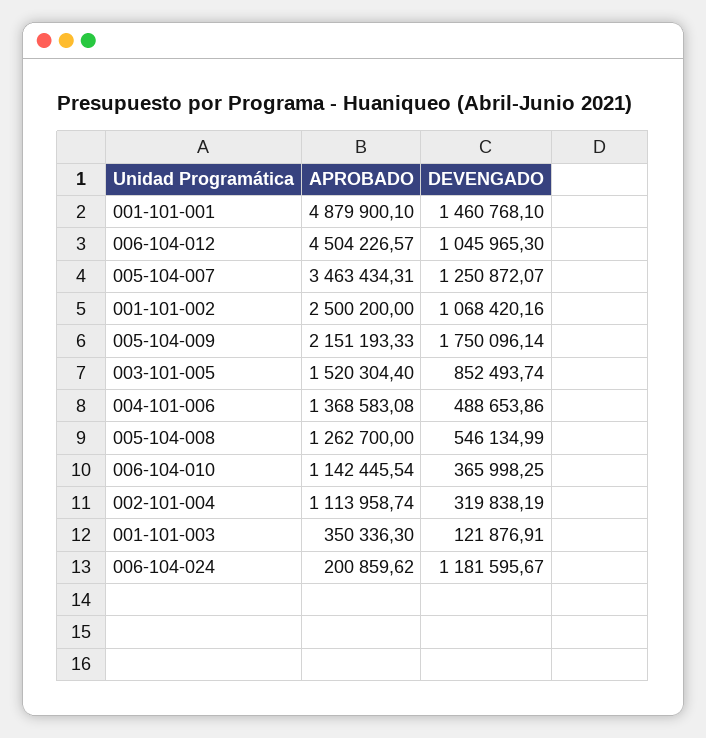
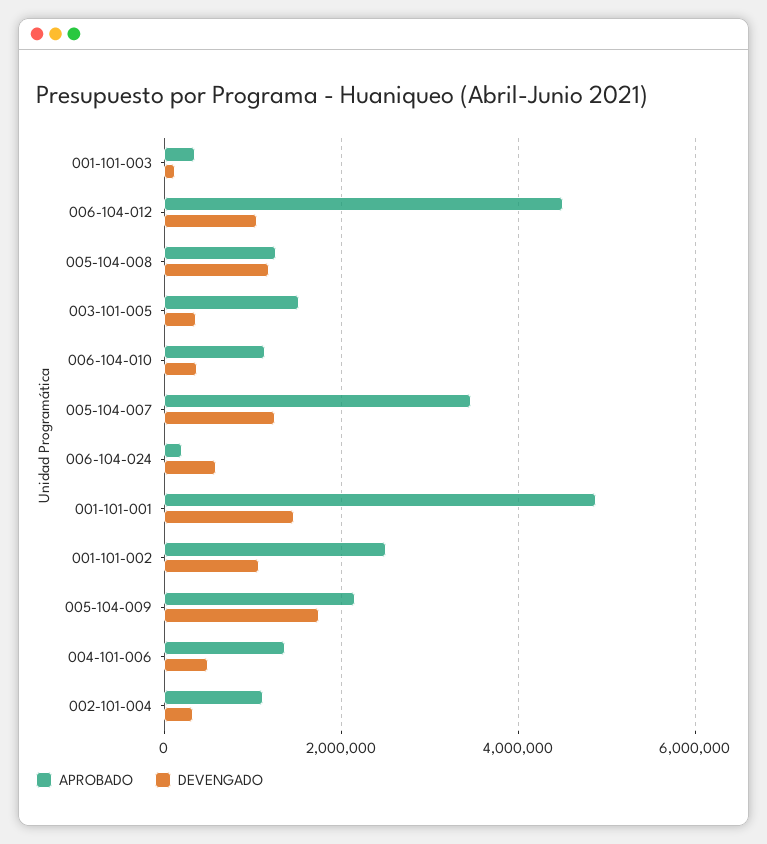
  {
    "APROBADO": {
      "001-101-001": 4879900.1,
      "006-104-012": 4504226.57,
      "005-104-007": 3463434.31,
      "001-101-002": 2500200,
      "005-104-009": 2151193.33,
      "003-101-005": 1520304.4,
      "004-101-006": 1368583.08,
      "005-104-008": 1262700,
      "006-104-010": 1142445.54,
      "002-101-004": 1113958.74,
      "001-101-003": 350336.3,
      "006-104-024": 200859.62
    },
    "DEVENGADO": {
      "001-101-001": 1460768.1,
      "006-104-012": 1045965.3,
      "005-104-007": 1250872.07,
      "001-101-002": 1068420.16,
      "005-104-009": 1750096.14,
-     "003-101-005": 852493.74,
+     "003-101-005": 400000,
      "004-101-006": 488653.86,
-     "005-104-008": 546134.99,
+     "005-104-008": 1200000,
      "006-104-010": 365998.25,
      "002-101-004": 319838.19,
      "001-101-003": 121876.91,
-     "006-104-024": 1181595.67
+     "006-104-024": 600000
    }
  }

